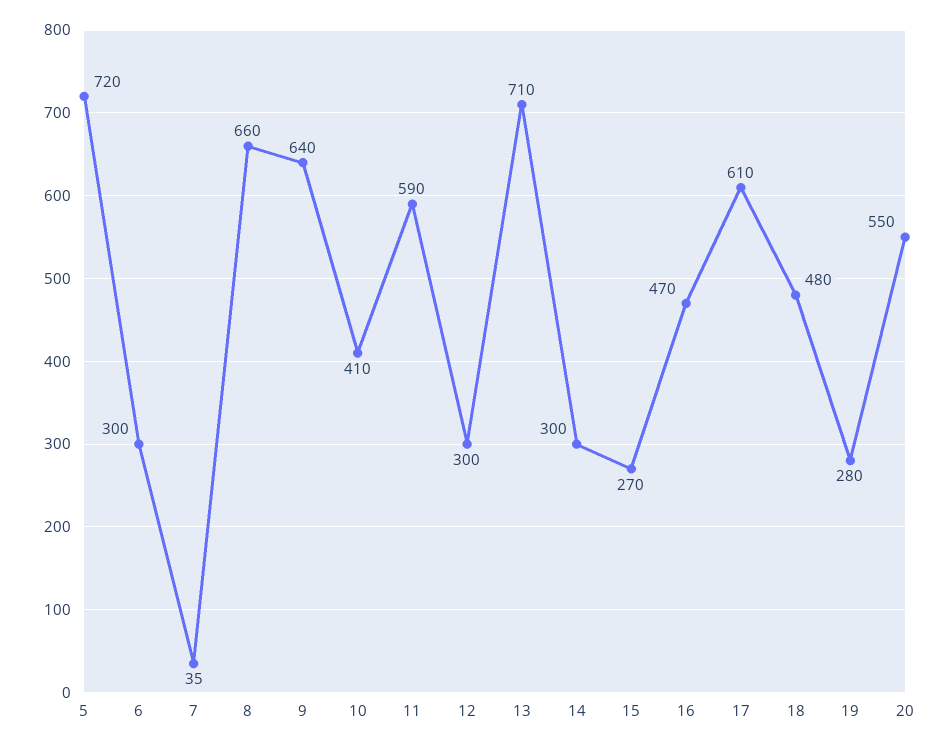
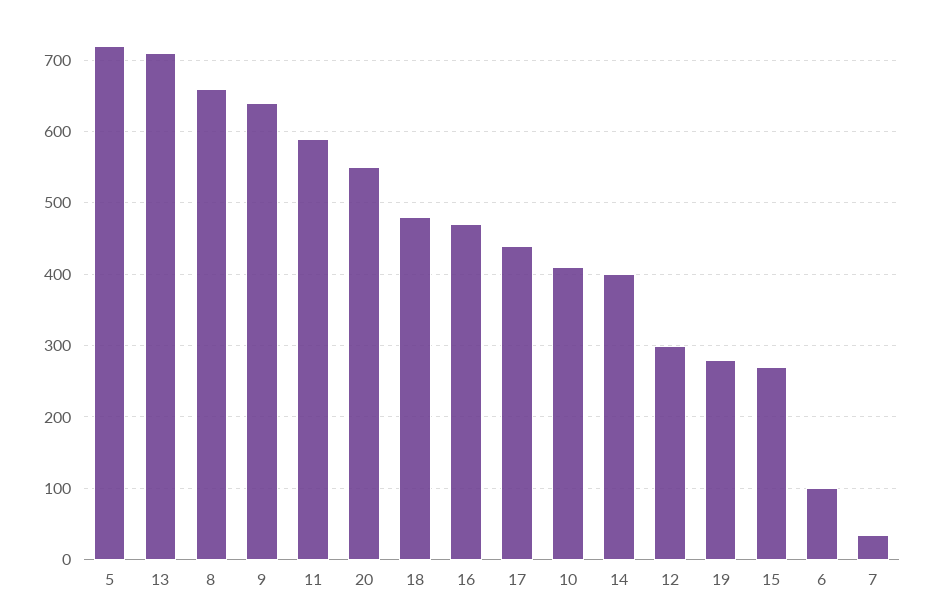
  {
    "5": 720,
-   "6": 300,
+   "6": 100,
    "7": 35,
    "8": 660,
    "9": 640,
    "10": 410,
    "11": 590,
    "12": 300,
    "13": 710,
-   "14": 300,
+   "14": 400,
    "15": 270,
    "16": 470,
-   "17": 610,
+   "17": 440,
    "18": 480,
    "19": 280,
    "20": 550
  }

